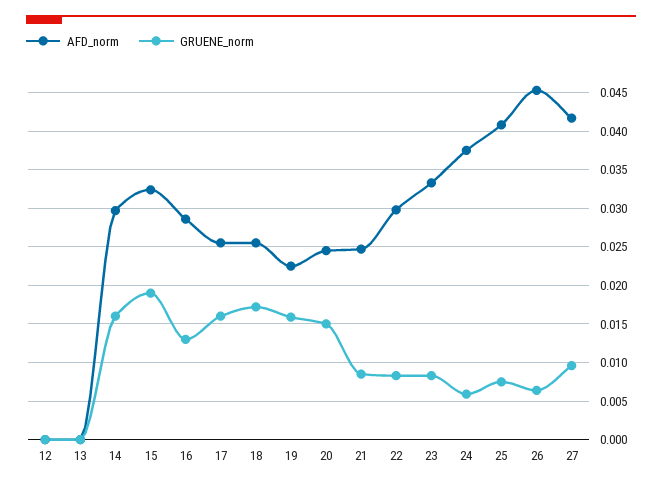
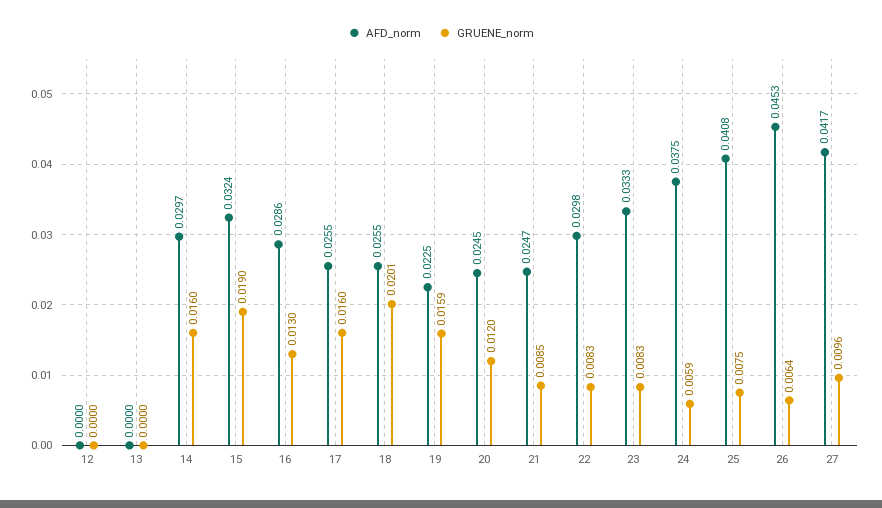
  {
    "AFD_norm": {
      "12": 0,
      "13": 0,
      "14": 0.0297,
      "15": 0.0324,
      "16": 0.0286,
      "17": 0.0255,
      "18": 0.0255,
      "19": 0.0225,
      "20": 0.0245,
      "21": 0.0247,
      "22": 0.0298,
      "23": 0.0333,
      "24": 0.0375,
      "25": 0.0408,
      "26": 0.0453,
      "27": 0.0417
    },
    "GRUENE_norm": {
      "12": 0,
      "13": 0,
      "14": 0.016,
      "15": 0.019,
      "16": 0.013,
      "17": 0.016,
-     "18": 0.017,
+     "18": 0.0201,
      "19": 0.0159,
-     "20": 0.015,
+     "20": 0.012,
      "21": 0.0085,
      "22": 0.0083,
      "23": 0.0083,
      "24": 0.0059,
      "25": 0.0075,
      "26": 0.0064,
      "27": 0.0096
    }
  }

